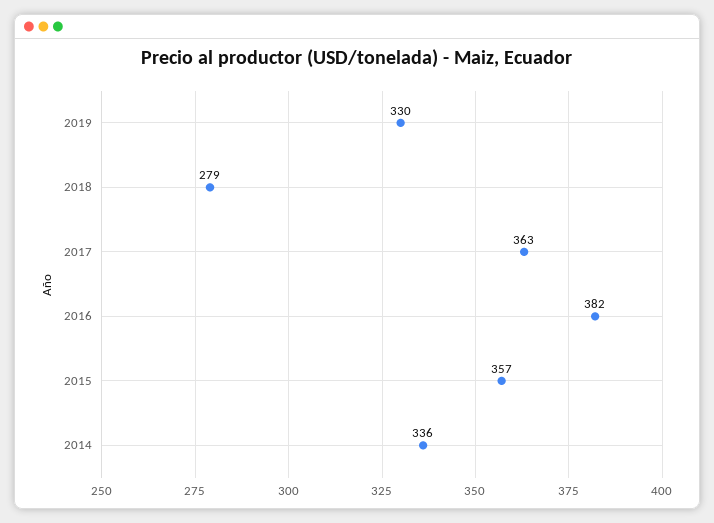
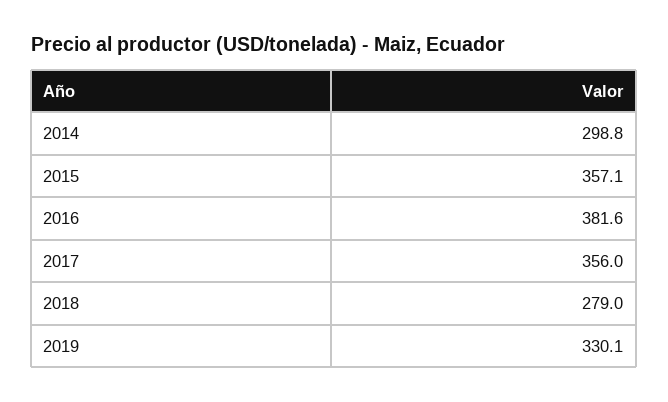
  {
    "2019": 330.1,
    "2018": 279,
-   "2017": 363,
+   "2017": 356,
    "2016": 381.6,
    "2015": 357.1,
-   "2014": 336
+   "2014": 298.8
  }

